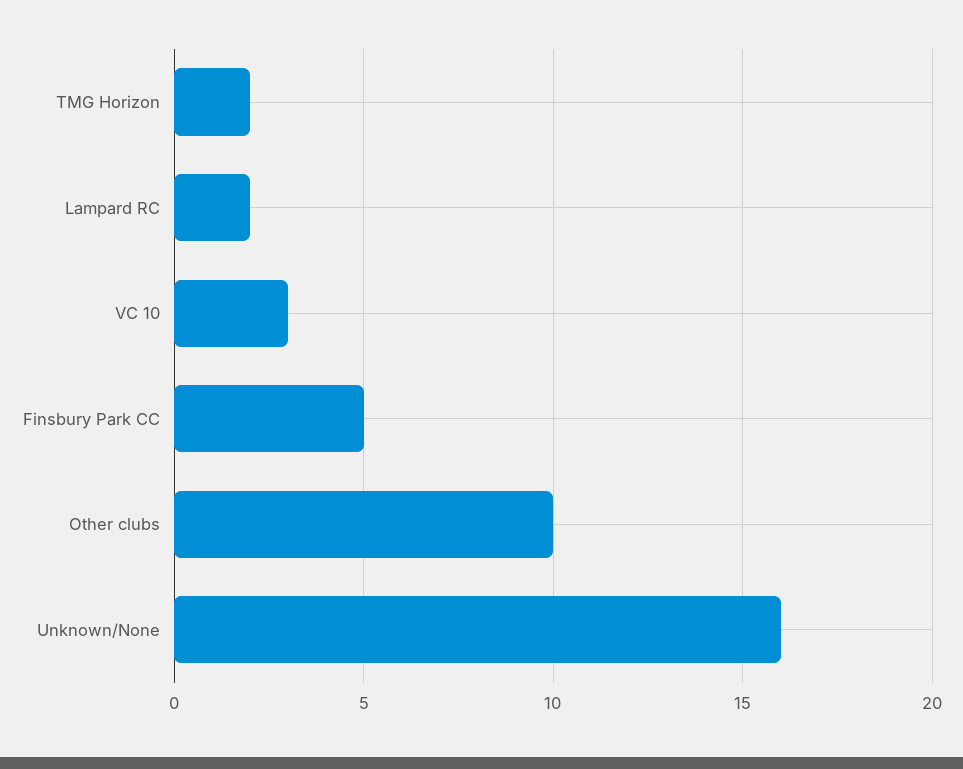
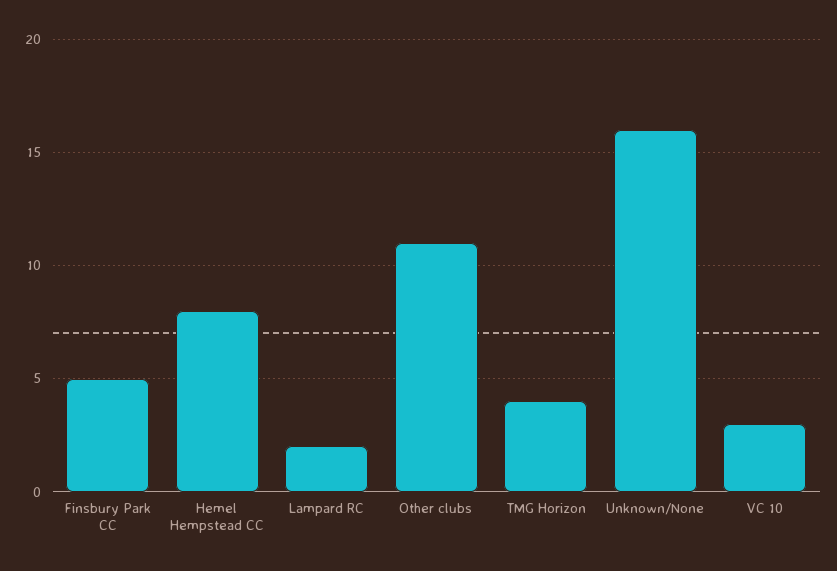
  {
-   "TMG Horizon": 2,
+   "TMG Horizon": 4,
    "Lampard RC": 2,
    "VC 10": 3,
    "Finsbury Park CC": 5,
-   "Other clubs": 10,
+   "Other clubs": 11,
-   "Unknown/None": 16
+   "Unknown/None": 16,
+   "Hemel Hempstead CC": 8
  }

